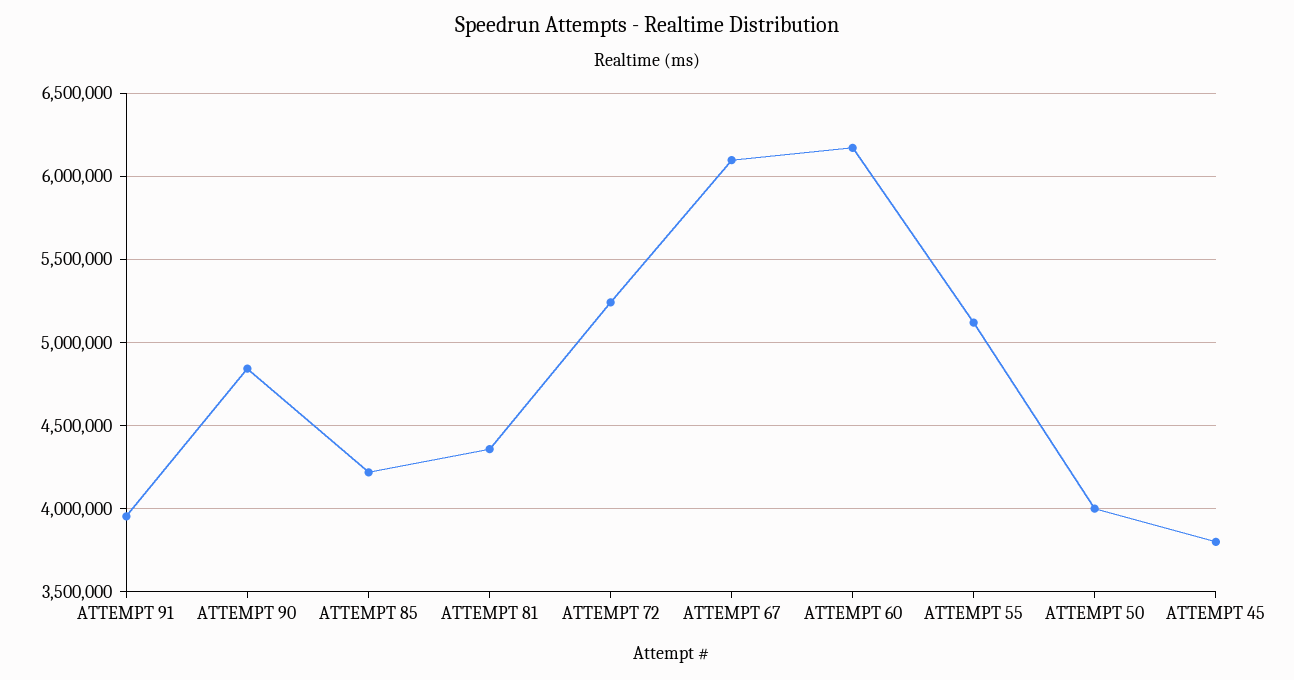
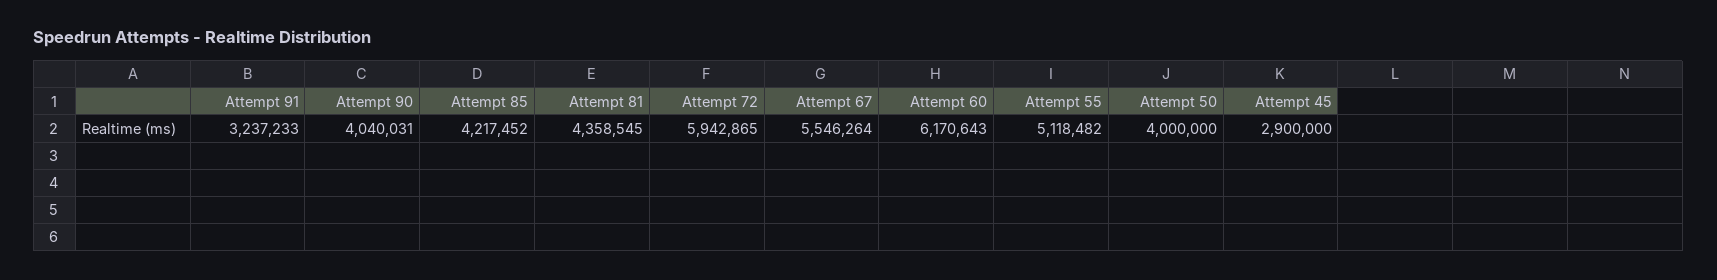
  {
-   "ATTEMPT 91": 3950000,
+   "ATTEMPT 91": 3237233,
-   "ATTEMPT 90": 4850000,
+   "ATTEMPT 90": 4040031,
    "ATTEMPT 85": 4217452,
    "ATTEMPT 81": 4358545,
-   "ATTEMPT 72": 5250000,
+   "ATTEMPT 72": 5942865,
-   "ATTEMPT 67": 6100000,
+   "ATTEMPT 67": 5546264,
    "ATTEMPT 60": 6170643,
    "ATTEMPT 55": 5118482,
    "ATTEMPT 50": 4000000,
-   "ATTEMPT 45": 3800000
+   "ATTEMPT 45": 2900000
  }

